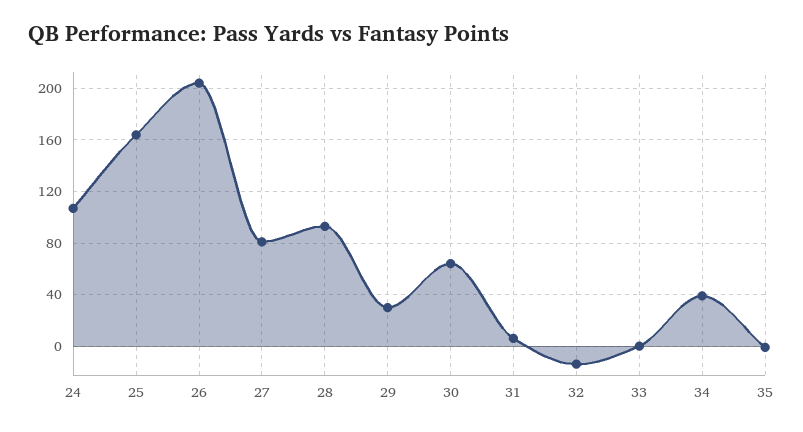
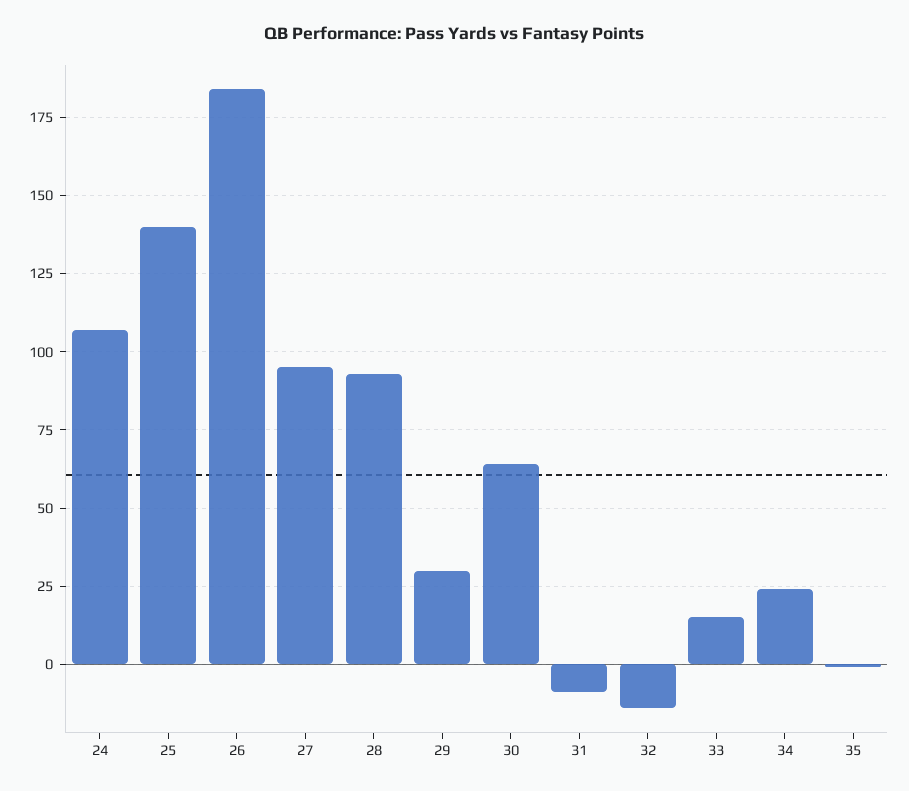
  {
    "24": 105,
-   "25": 165,
+   "25": 140,
-   "26": 205,
+   "26": 185,
-   "27": 80,
+   "27": 95,
    "28": 95,
    "29": 30,
    "30": 65,
-   "31": 5,
+   "31": -10,
    "32": -15,
-   "33": 0,
+   "33": 15,
-   "34": 40,
+   "34": 25,
    "35": 0
  }

